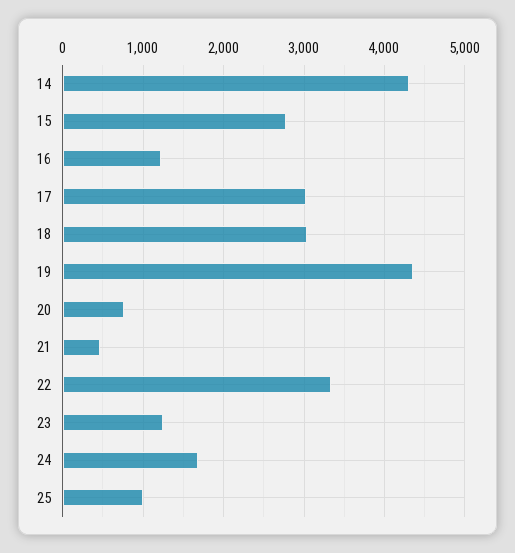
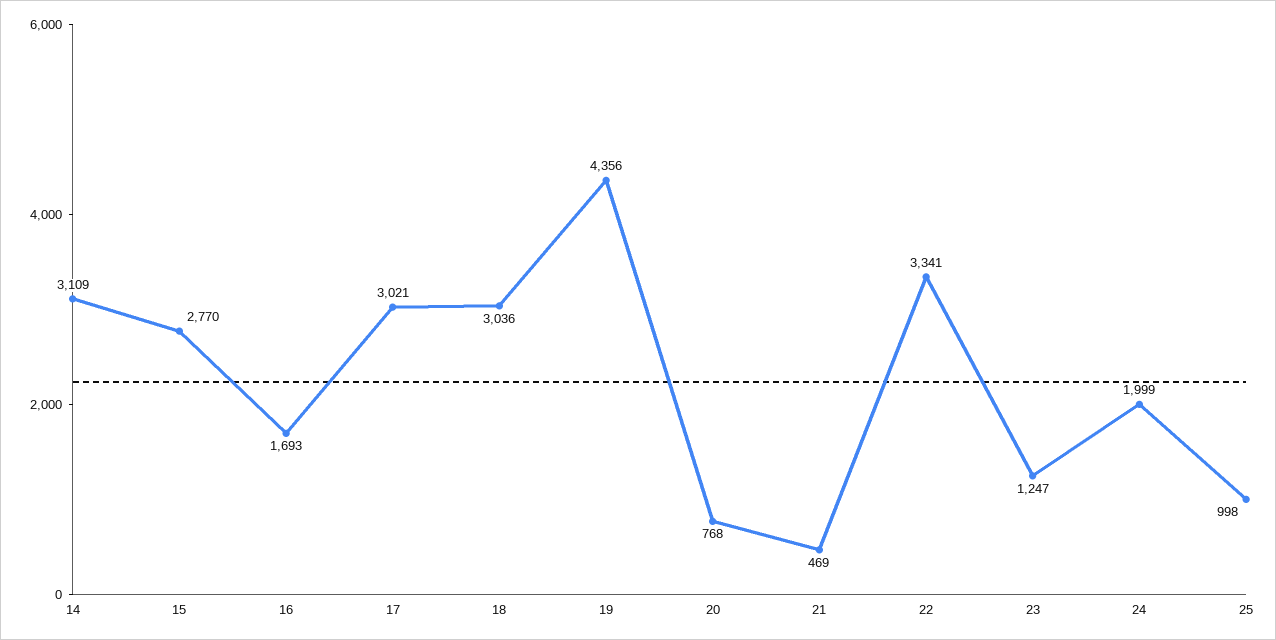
  {
-   "14": 4300,
+   "14": 3109,
    "15": 2770,
-   "16": 1200,
+   "16": 1693,
    "17": 3021,
    "18": 3036,
    "19": 4356,
    "20": 768,
    "21": 469,
    "22": 3341,
    "23": 1247,
-   "24": 1700,
+   "24": 1999,
    "25": 998
  }

